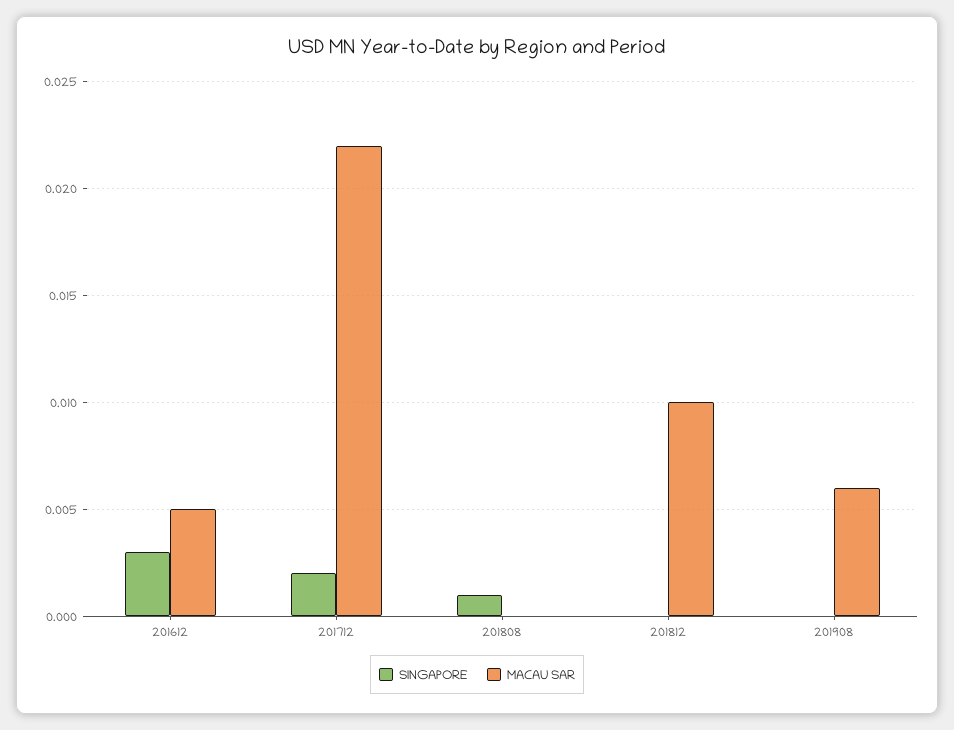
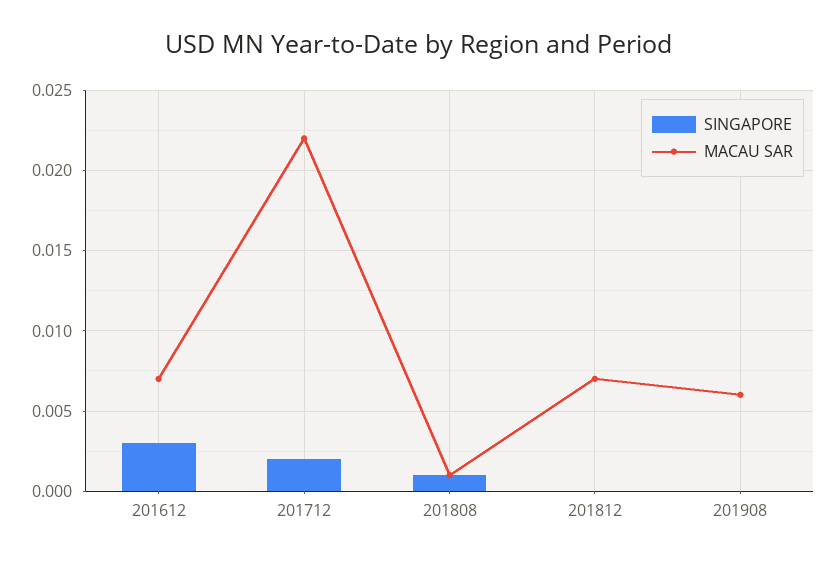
  {
    "SINGAPORE": {
      "201612": 0.003,
      "201712": 0.002,
      "201808": 0.001,
      "201812": 0,
      "201908": 0
    },
    "MACAU SAR": {
-     "201612": 0.005,
+     "201612": 0.007,
      "201712": 0.022,
-     "201808": 0,
+     "201808": 0.001,
-     "201812": 0.01,
+     "201812": 0.007,
      "201908": 0.006
    }
  }

